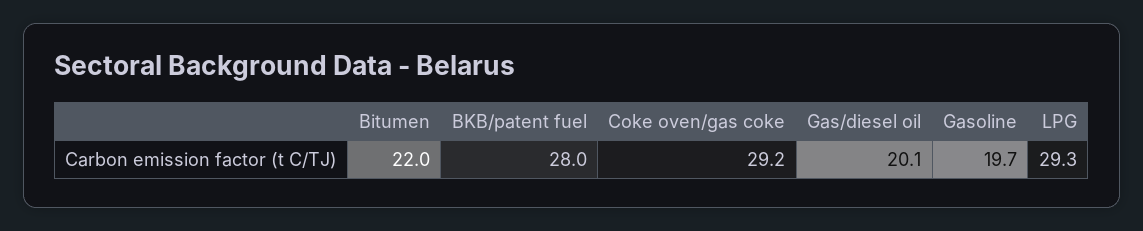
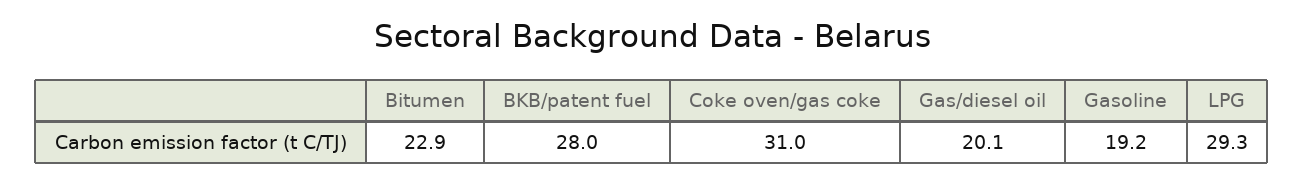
  {
-   "Bitumen": 22,
+   "Bitumen": 22.9,
    "BKB/patent fuel": 28,
-   "Coke oven/gas coke": 29.2,
+   "Coke oven/gas coke": 31,
    "Gas/diesel oil": 20.1,
-   "Gasoline": 19.7,
+   "Gasoline": 19.2,
    "LPG": 29.3
  }

